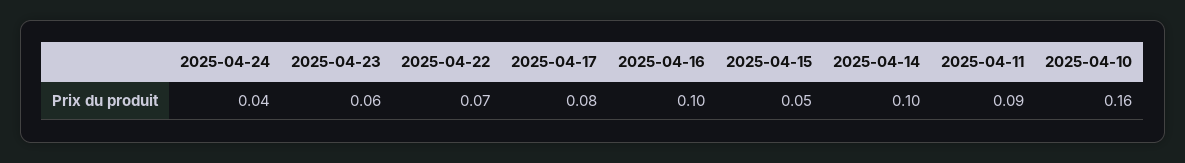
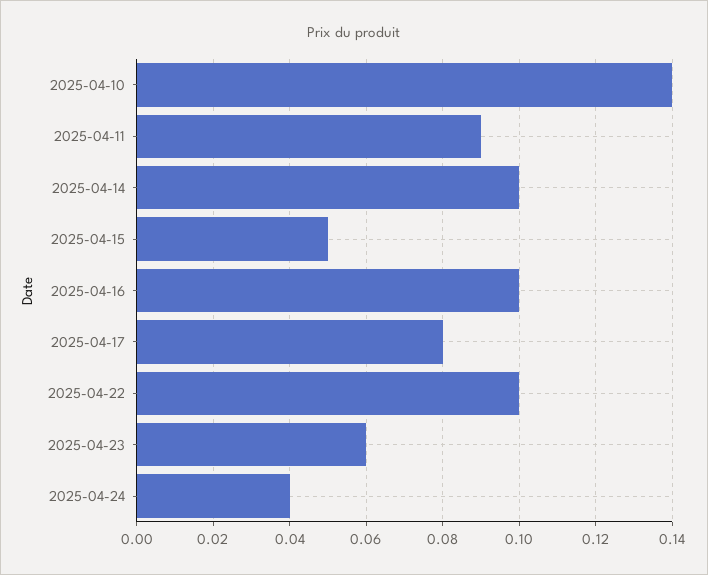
  {
    "2025-04-24": 0.04,
    "2025-04-23": 0.06,
-   "2025-04-22": 0.07,
+   "2025-04-22": 0.1,
    "2025-04-17": 0.08,
    "2025-04-16": 0.1,
    "2025-04-15": 0.05,
    "2025-04-14": 0.1,
    "2025-04-11": 0.09,
-   "2025-04-10": 0.16
+   "2025-04-10": 0.14
  }

